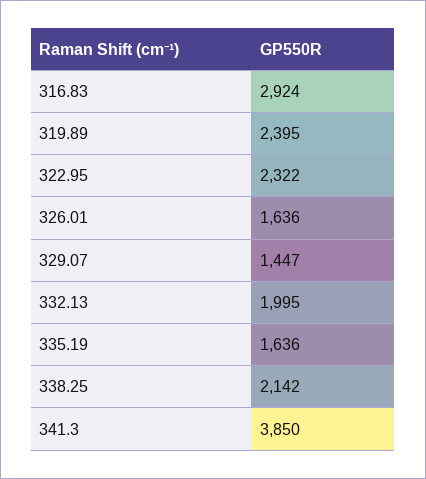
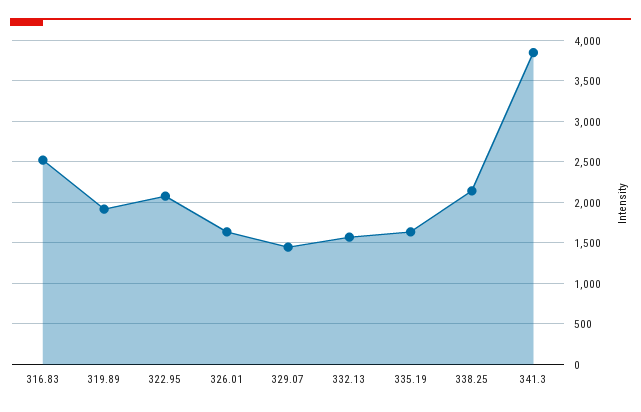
  {
-   "316.83": 2924,
+   "316.83": 2500,
-   "319.89": 2395,
+   "319.89": 1900,
-   "322.95": 2322,
+   "322.95": 2100,
    "326.01": 1636,
    "329.07": 1447,
-   "332.13": 1995,
+   "332.13": 1600,
    "335.19": 1636,
    "338.25": 2142,
    "341.3": 3850
  }

